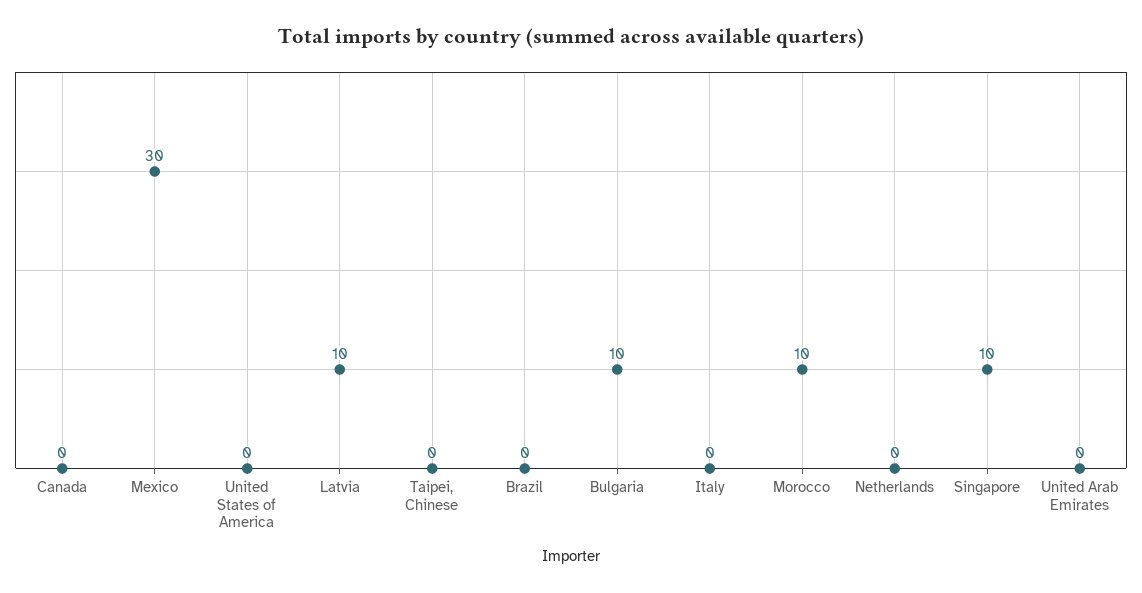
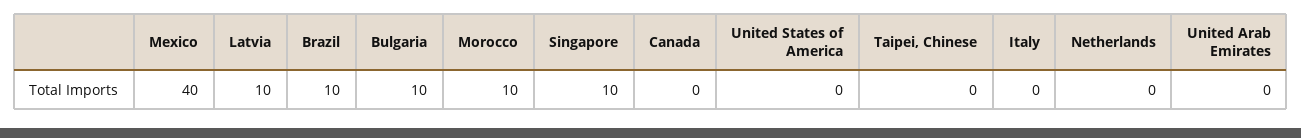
  {
    "Canada": 0,
-   "Mexico": 30,
+   "Mexico": 40,
    "United States of America": 0,
    "Latvia": 10,
    "Taipei, Chinese": 0,
-   "Brazil": 0,
+   "Brazil": 10,
    "Bulgaria": 10,
    "Italy": 0,
    "Morocco": 10,
    "Netherlands": 0,
    "Singapore": 10,
    "United Arab Emirates": 0
  }

